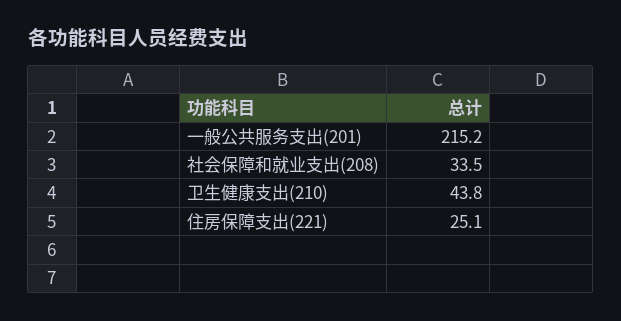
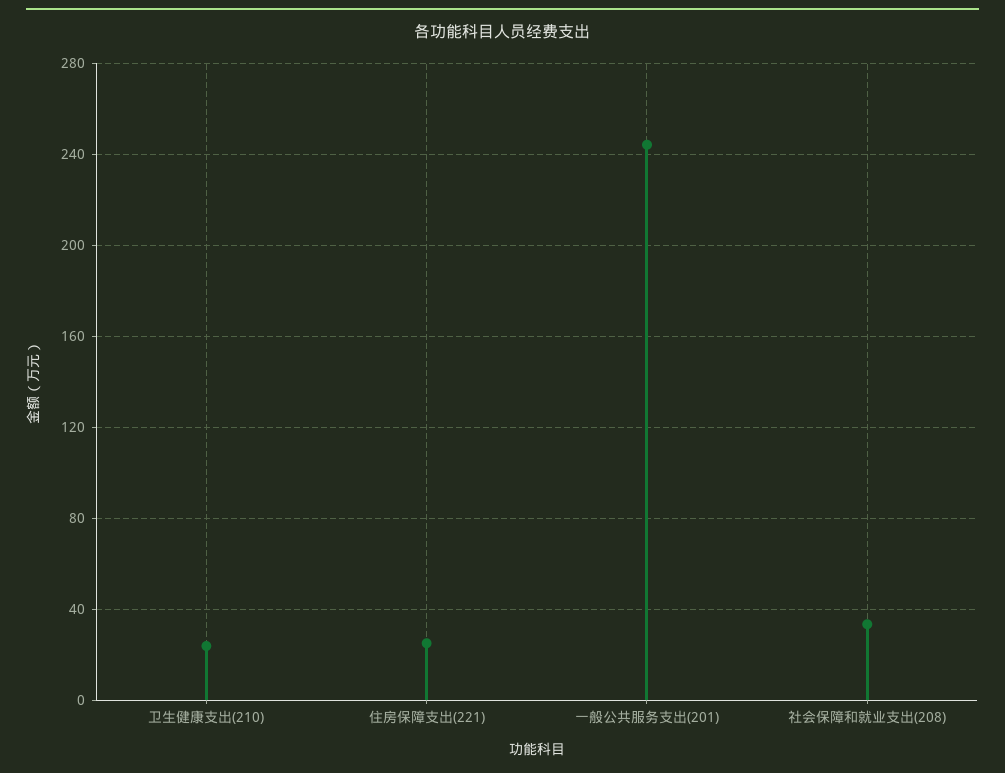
  {
-   "一般公共服务支出(201)": 215.2,
+   "一般公共服务支出(201)": 245,
    "社会保障和就业支出(208)": 33.5,
-   "卫生健康支出(210)": 43.8,
+   "卫生健康支出(210)": 25,
    "住房保障支出(221)": 25.1
  }

